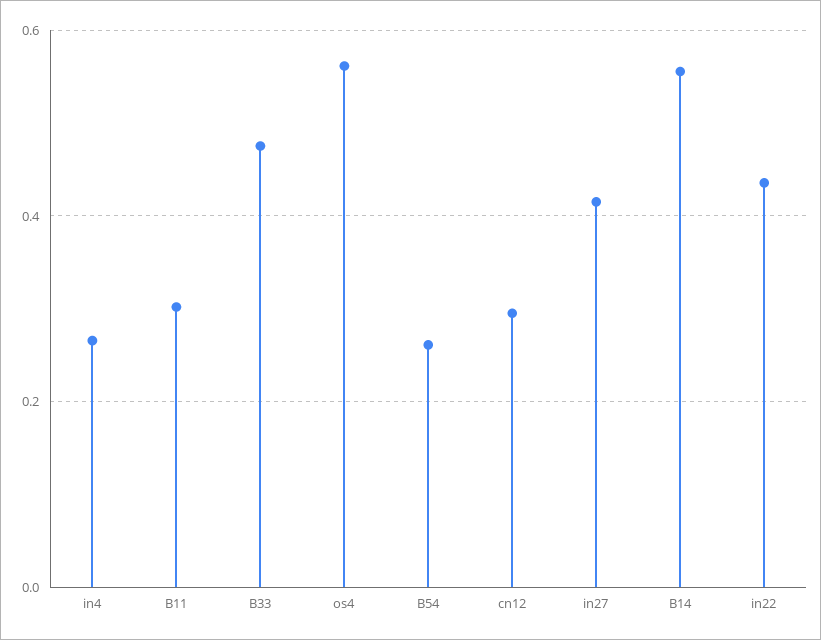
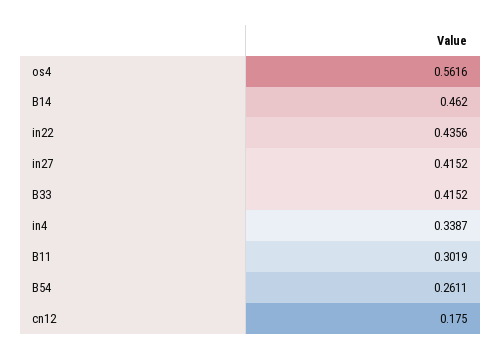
  {
-   "in4": 0.26,
+   "in4": 0.3387,
    "B11": 0.3019,
-   "B33": 0.48,
+   "B33": 0.4152,
    "os4": 0.5616,
    "B54": 0.2611,
-   "cn12": 0.3,
+   "cn12": 0.175,
    "in27": 0.4152,
-   "B14": 0.56,
+   "B14": 0.462,
    "in22": 0.4356
  }

